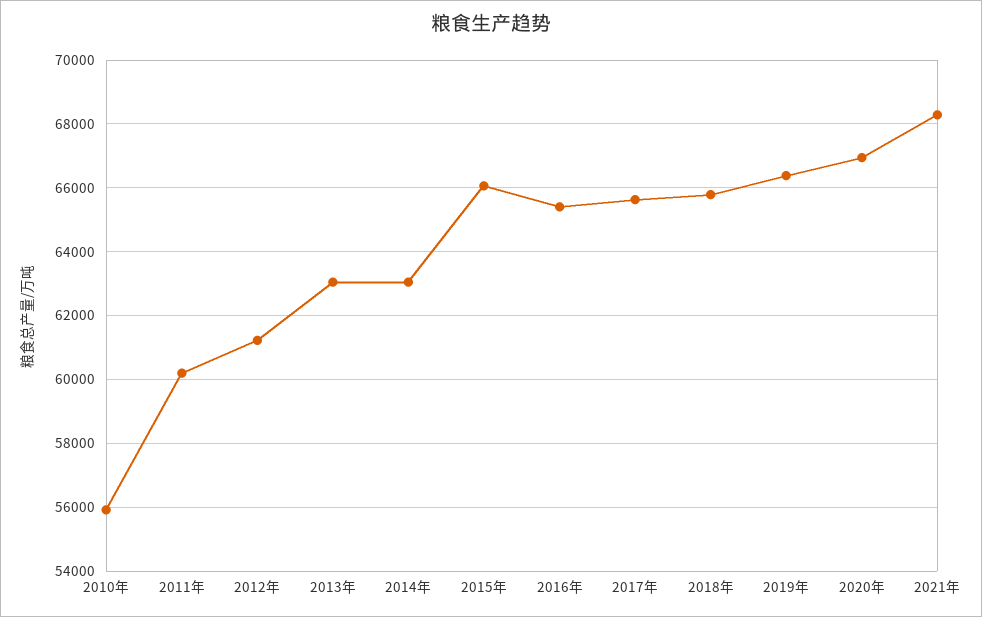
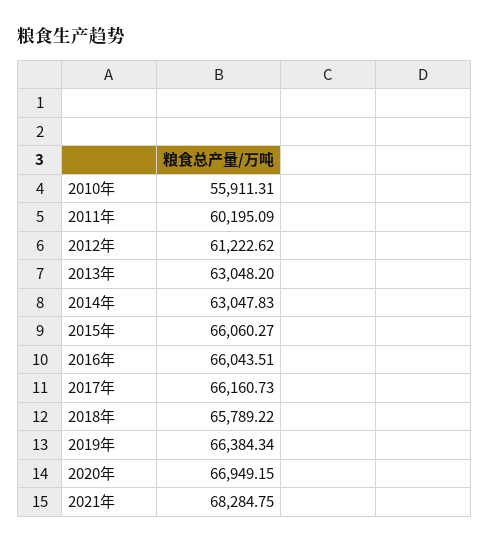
  {
    "2010年": 55911.31,
    "2011年": 60195.09,
    "2012年": 61222.62,
    "2013年": 63048.2,
    "2014年": 63047.83,
    "2015年": 66060.27,
-   "2016年": 65400,
+   "2016年": 66043.51,
-   "2017年": 65600,
+   "2017年": 66160.73,
    "2018年": 65789.22,
    "2019年": 66384.34,
    "2020年": 66949.15,
    "2021年": 68284.75
  }

